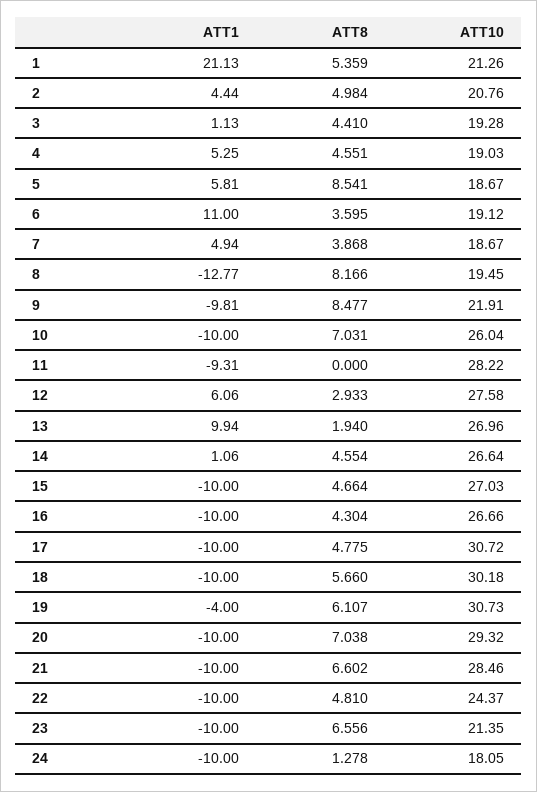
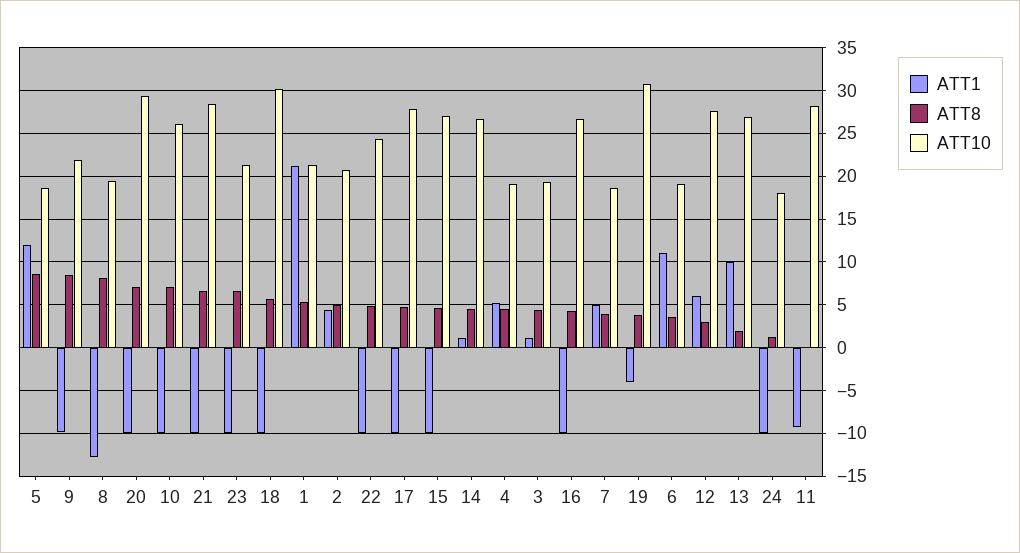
  {
    "ATT1": {
      "1": 21.13,
      "2": 4.44,
      "3": 1.13,
      "4": 5.25,
-     "5": 5.81,
+     "5": 12,
      "6": 11,
      "7": 4.94,
      "8": -12.77,
      "9": -9.81,
      "10": -10,
      "11": -9.31,
      "12": 6.06,
      "13": 9.94,
      "14": 1.06,
      "15": -10,
      "16": -10,
      "17": -10,
      "18": -10,
      "19": -4,
      "20": -10,
      "21": -10,
      "22": -10,
      "23": -10,
      "24": -10
    },
    "ATT8": {
      "1": 5.359,
      "2": 4.984,
      "3": 4.41,
      "4": 4.551,
      "5": 8.541,
      "6": 3.595,
      "7": 3.868,
      "8": 8.166,
      "9": 8.477,
      "10": 7.031,
      "11": 0,
      "12": 2.933,
      "13": 1.94,
      "14": 4.554,
      "15": 4.664,
      "16": 4.304,
      "17": 4.775,
      "18": 5.66,
-     "19": 6.107,
+     "19": 4,
      "20": 7.038,
      "21": 6.602,
      "22": 4.81,
      "23": 6.556,
      "24": 1.278
    },
    "ATT10": {
      "1": 21.26,
      "2": 20.76,
      "3": 19.28,
      "4": 19.03,
      "5": 18.67,
      "6": 19.12,
      "7": 18.67,
      "8": 19.45,
      "9": 21.91,
      "10": 26.04,
      "11": 28.22,
      "12": 27.58,
      "13": 26.96,
      "14": 26.64,
      "15": 27.03,
      "16": 26.66,
-     "17": 30.72,
+     "17": 28,
      "18": 30.18,
      "19": 30.73,
      "20": 29.32,
      "21": 28.46,
      "22": 24.37,
      "23": 21.35,
      "24": 18.05
    }
  }

